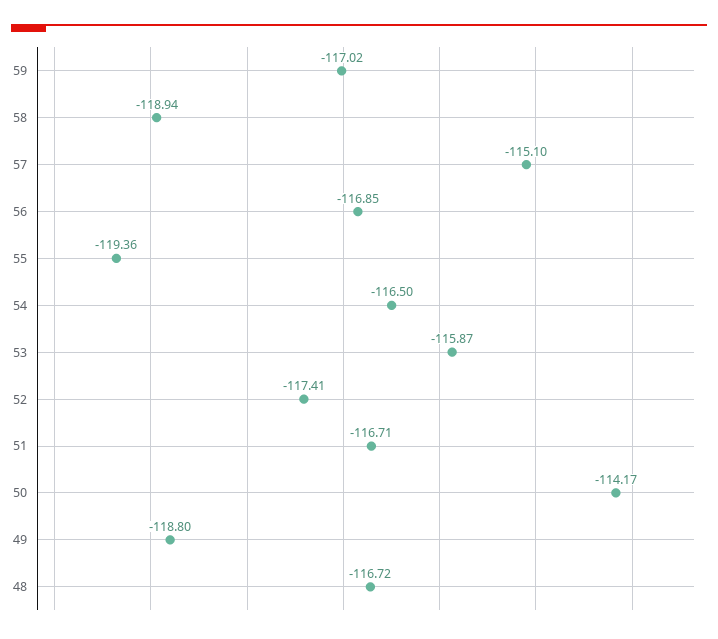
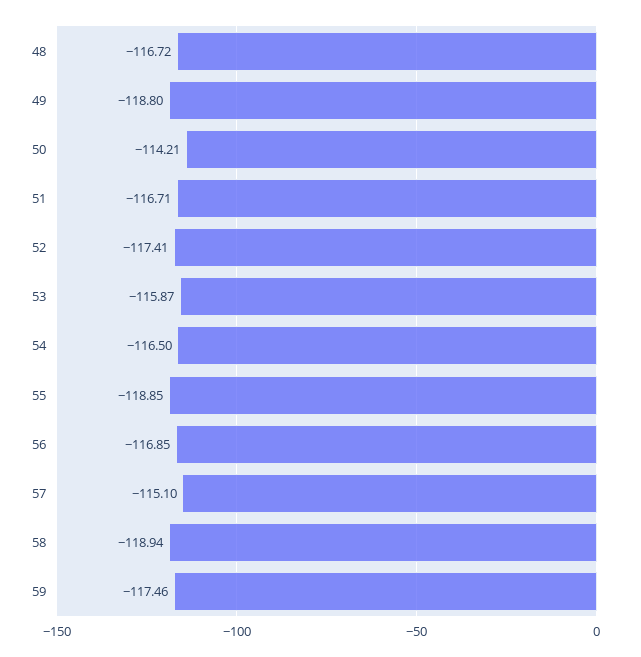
  {
-   "59": -117.02,
+   "59": -117.46,
    "58": -118.94,
    "57": -115.1,
    "56": -116.85,
-   "55": -119.36,
+   "55": -118.85,
    "54": -116.5,
    "53": -115.87,
    "52": -117.41,
    "51": -116.71,
-   "50": -114.17,
+   "50": -114.21,
    "49": -118.8,
    "48": -116.72
  }

